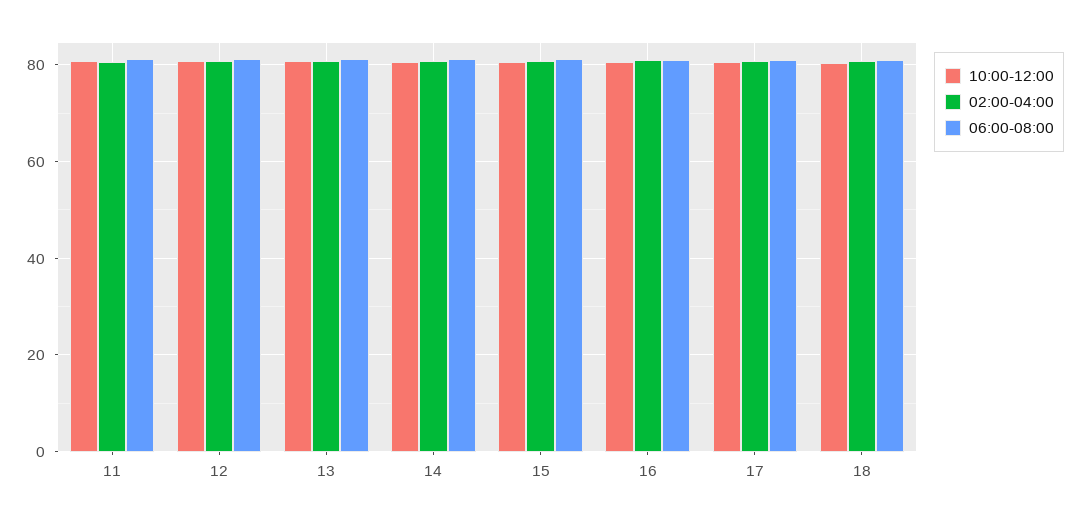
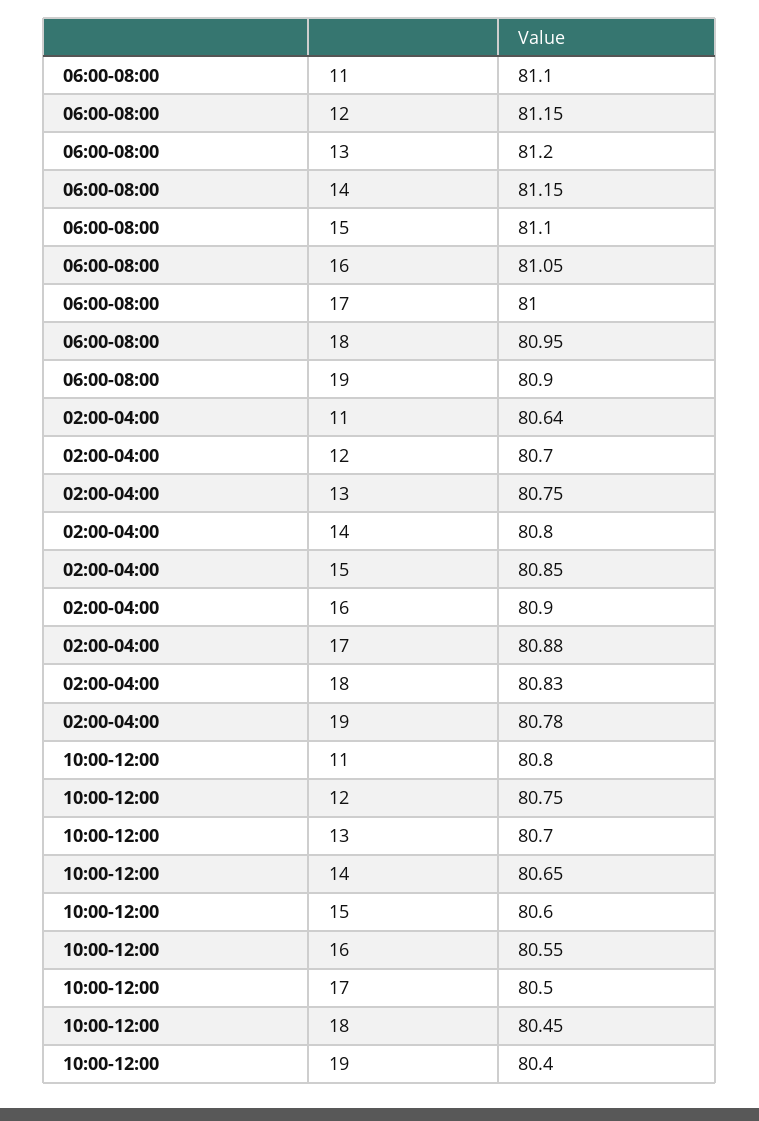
  {
    "10:00-12:00": {
      "11": 80.8,
      "12": 80.75,
      "13": 80.7,
      "14": 80.65,
      "15": 80.6,
      "16": 80.55,
      "17": 80.5,
-     "18": 80.45
+     "18": 80.45,
+     "19": 80.4
    },
    "02:00-04:00": {
      "11": 80.64,
      "12": 80.7,
      "13": 80.75,
      "14": 80.8,
      "15": 80.85,
      "16": 80.9,
      "17": 80.88,
-     "18": 80.83
+     "18": 80.83,
+     "19": 80.78
    },
    "06:00-08:00": {
      "11": 81.1,
      "12": 81.15,
      "13": 81.2,
      "14": 81.15,
      "15": 81.1,
      "16": 81.05,
      "17": 81,
-     "18": 80.95
+     "18": 80.95,
+     "19": 80.9
    }
  }

